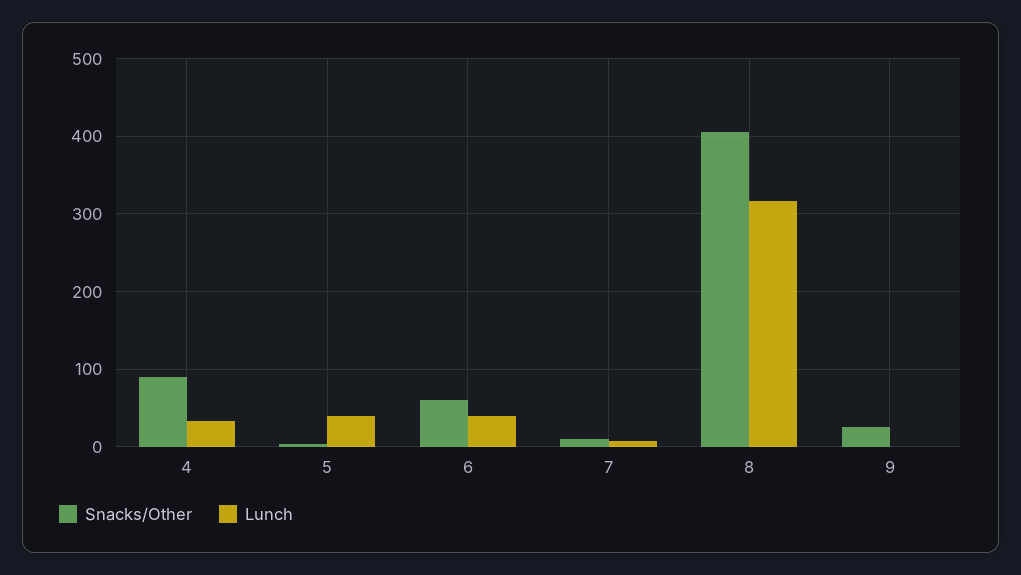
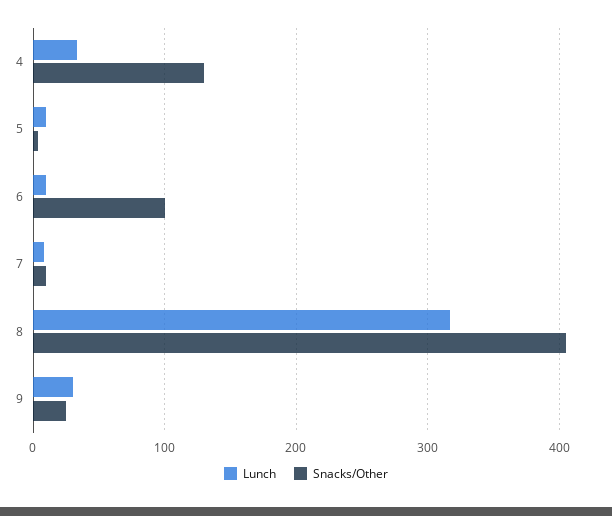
  {
    "Snacks/Other": {
-     "4": 90,
+     "4": 130,
      "5": 0,
-     "6": 60,
+     "6": 100,
      "7": 10,
      "8": 410,
      "9": 30
    },
    "Lunch": {
      "4": 30,
-     "5": 40,
+     "5": 10,
-     "6": 40,
+     "6": 10,
      "7": 10,
      "8": 320,
-     "9": 0
+     "9": 30
    }
  }

